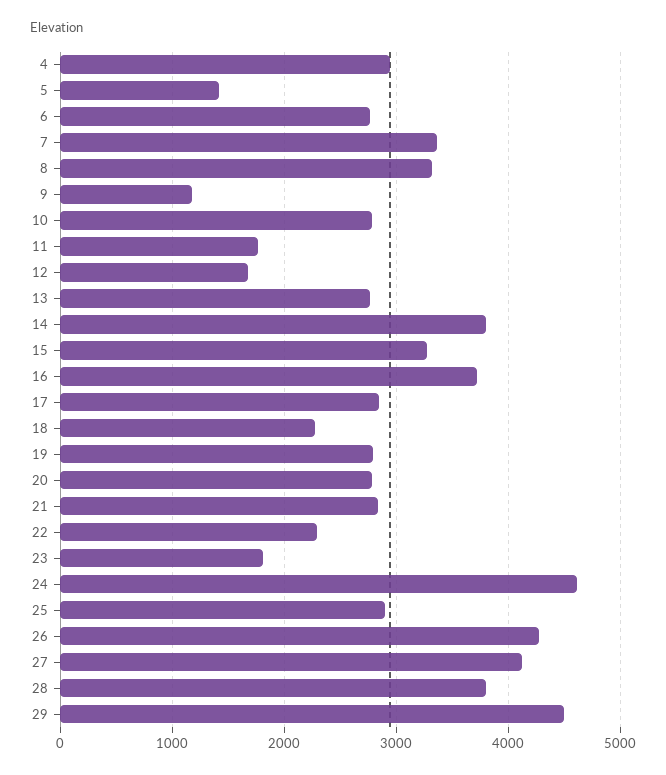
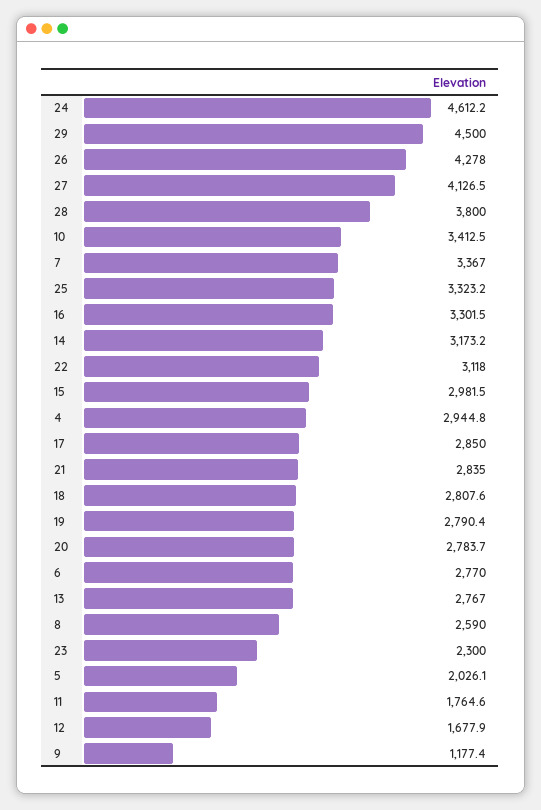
  {
    "4": 2944.8,
-   "5": 1400,
+   "5": 2026.1,
    "6": 2770,
    "7": 3367,
-   "8": 3300,
+   "8": 2590,
    "9": 1177.4,
-   "10": 2800,
+   "10": 3412.5,
    "11": 1764.6,
    "12": 1677.9,
    "13": 2767,
-   "14": 3800,
+   "14": 3173.2,
-   "15": 3300,
+   "15": 2981.5,
-   "16": 3700,
+   "16": 3301.5,
    "17": 2850,
-   "18": 2300,
+   "18": 2807.6,
    "19": 2790.4,
    "20": 2783.7,
    "21": 2835,
-   "22": 2300,
+   "22": 3118,
-   "23": 1800,
+   "23": 2300,
    "24": 4612.2,
-   "25": 2900,
+   "25": 3323.2,
    "26": 4278,
    "27": 4126.5,
    "28": 3800,
    "29": 4500
  }

